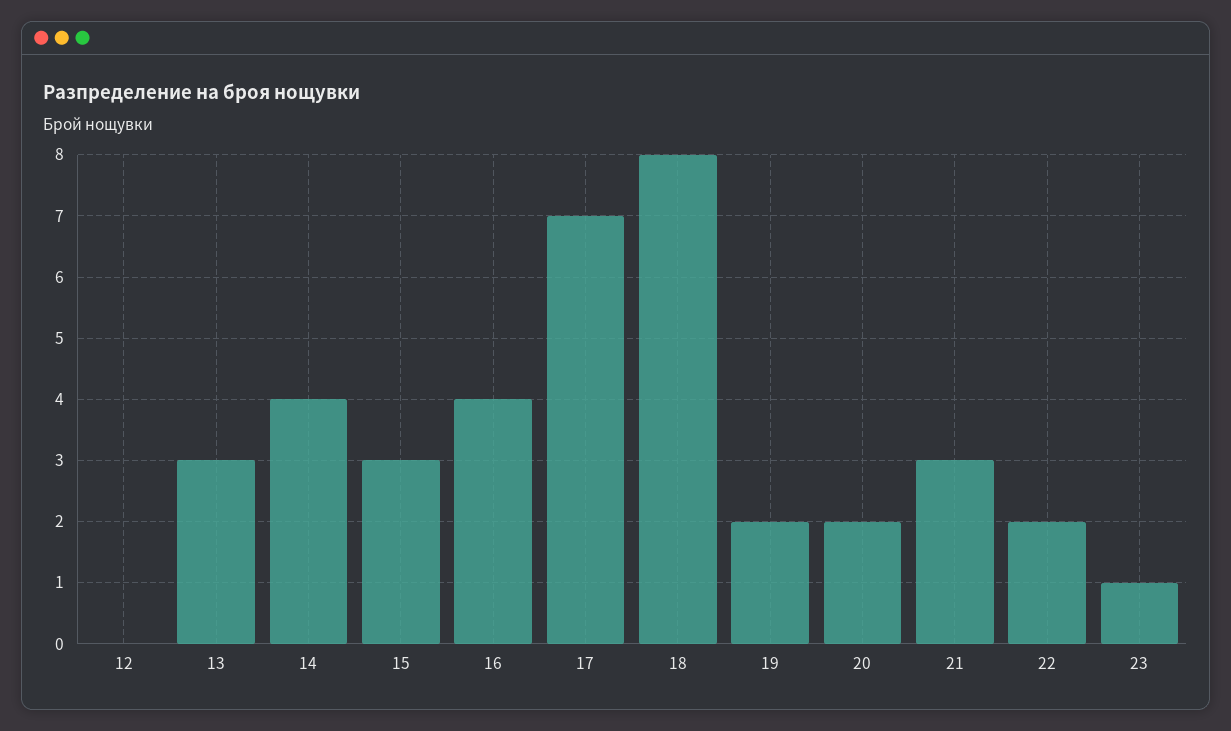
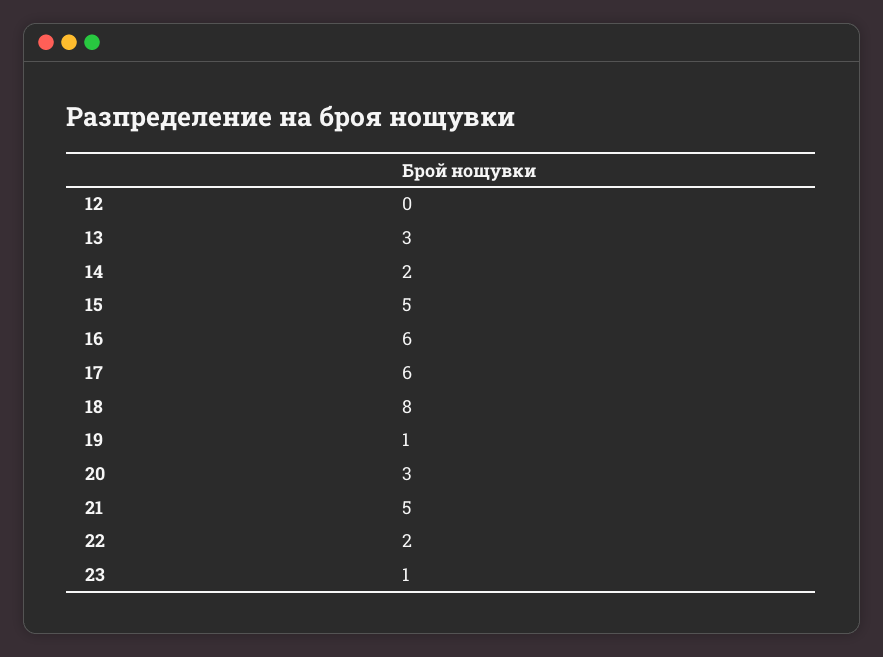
  {
    "12": 0,
    "13": 3,
-   "14": 4,
+   "14": 2,
-   "15": 3,
+   "15": 5,
-   "16": 4,
+   "16": 6,
-   "17": 7,
+   "17": 6,
    "18": 8,
-   "19": 2,
+   "19": 1,
-   "20": 2,
+   "20": 3,
-   "21": 3,
+   "21": 5,
    "22": 2,
    "23": 1
  }

